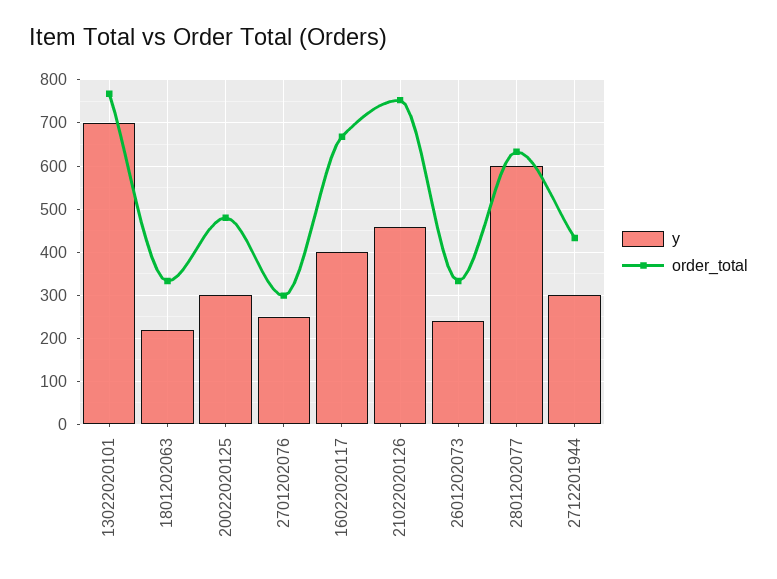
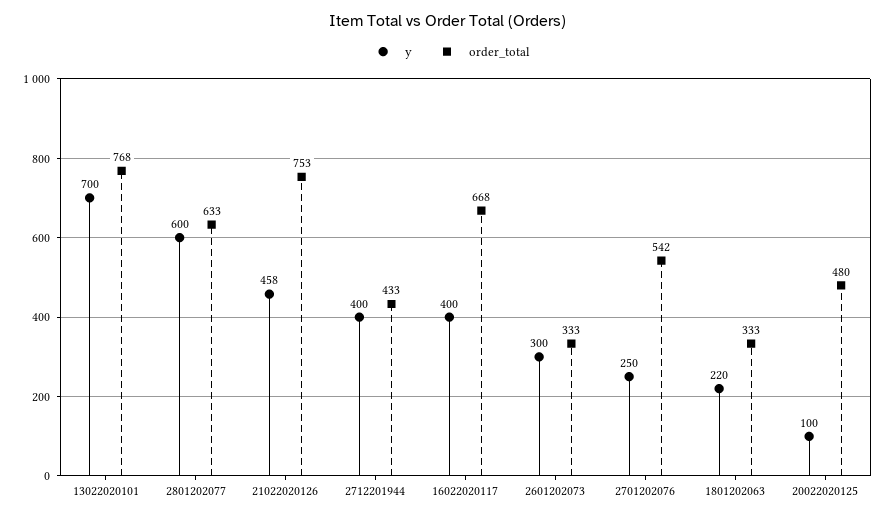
  {
    "y": {
      "13022020101": 700,
      "1801202063": 220,
-     "20022020125": 300,
+     "20022020125": 100,
      "2701202076": 250,
      "16022020117": 400,
      "21022020126": 458,
-     "2601202073": 240,
+     "2601202073": 300,
      "2801202077": 600,
-     "2712201944": 300
+     "2712201944": 400
    },
    "order_total": {
      "13022020101": 768,
      "1801202063": 333,
      "20022020125": 480,
-     "2701202076": 300,
+     "2701202076": 542,
      "16022020117": 668,
      "21022020126": 753,
      "2601202073": 333,
      "2801202077": 633,
      "2712201944": 433
    }
  }

